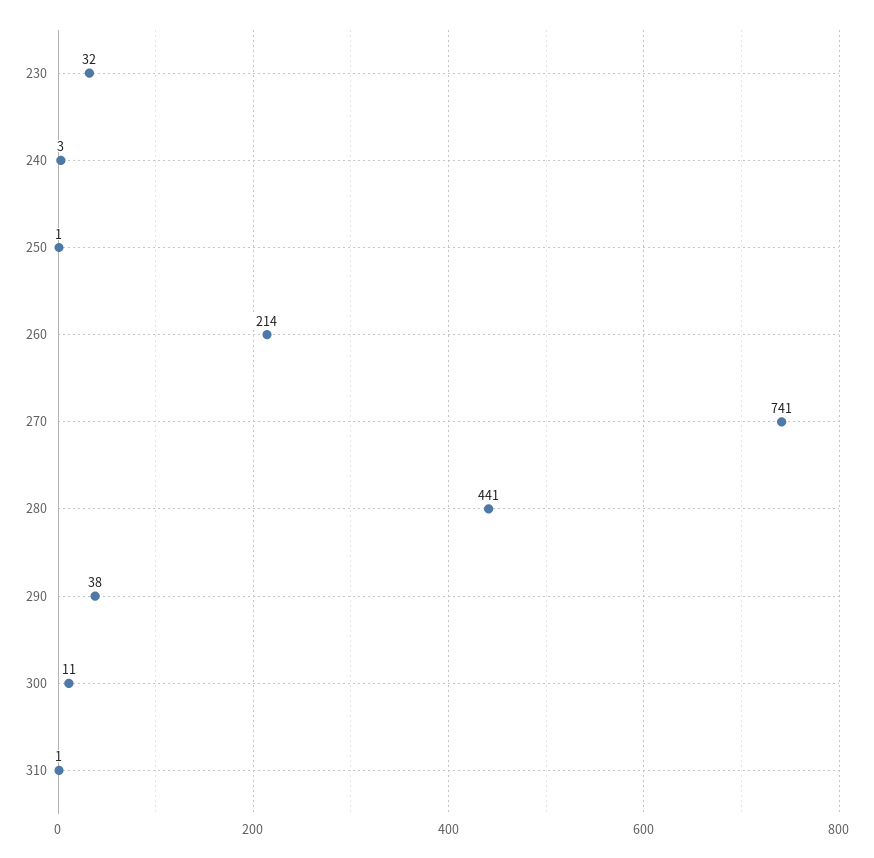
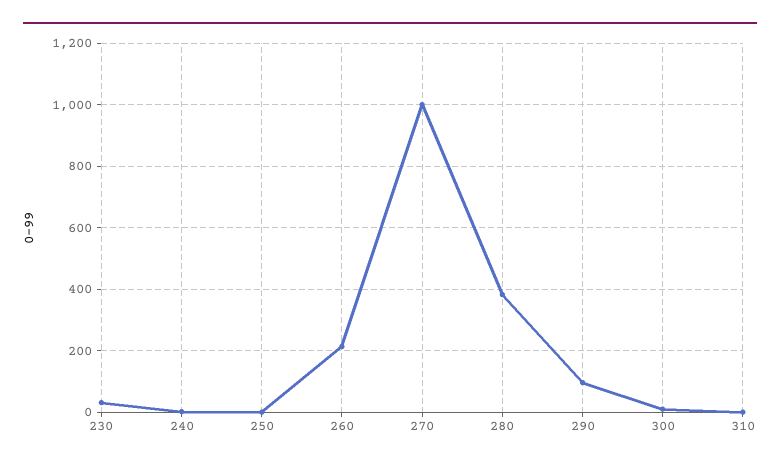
  {
    "230": 32,
    "240": 3,
    "250": 1,
    "260": 214,
-   "270": 741,
+   "270": 1000,
-   "280": 441,
+   "280": 380,
-   "290": 38,
+   "290": 100,
    "300": 11,
    "310": 1
  }

